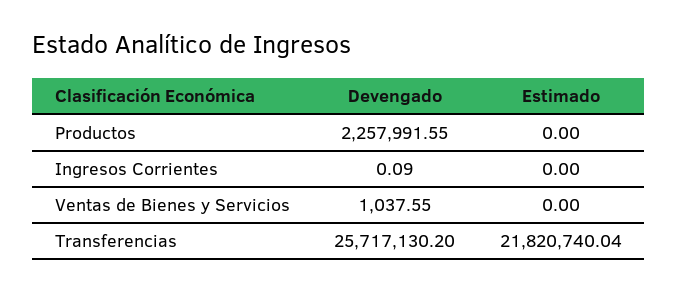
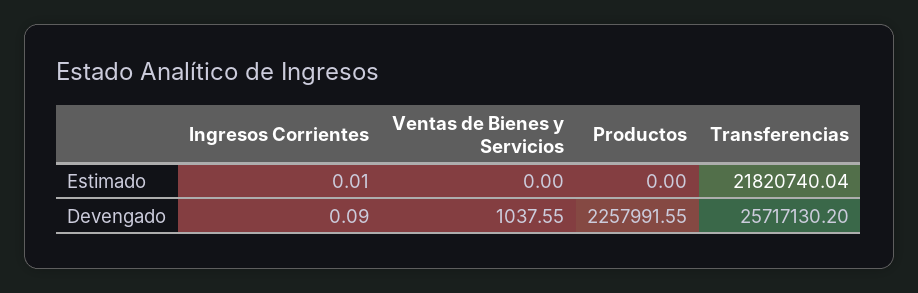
  {
    "Devengado": {
      "Productos": 2257991.55,
      "Ingresos Corrientes": 0.09,
      "Ventas de Bienes y Servicios": 1037.55,
      "Transferencias": 25717130.2
    },
    "Estimado": {
      "Productos": 0,
-     "Ingresos Corrientes": 0,
+     "Ingresos Corrientes": 0.01,
      "Ventas de Bienes y Servicios": 0,
      "Transferencias": 21820740.04
    }
  }

